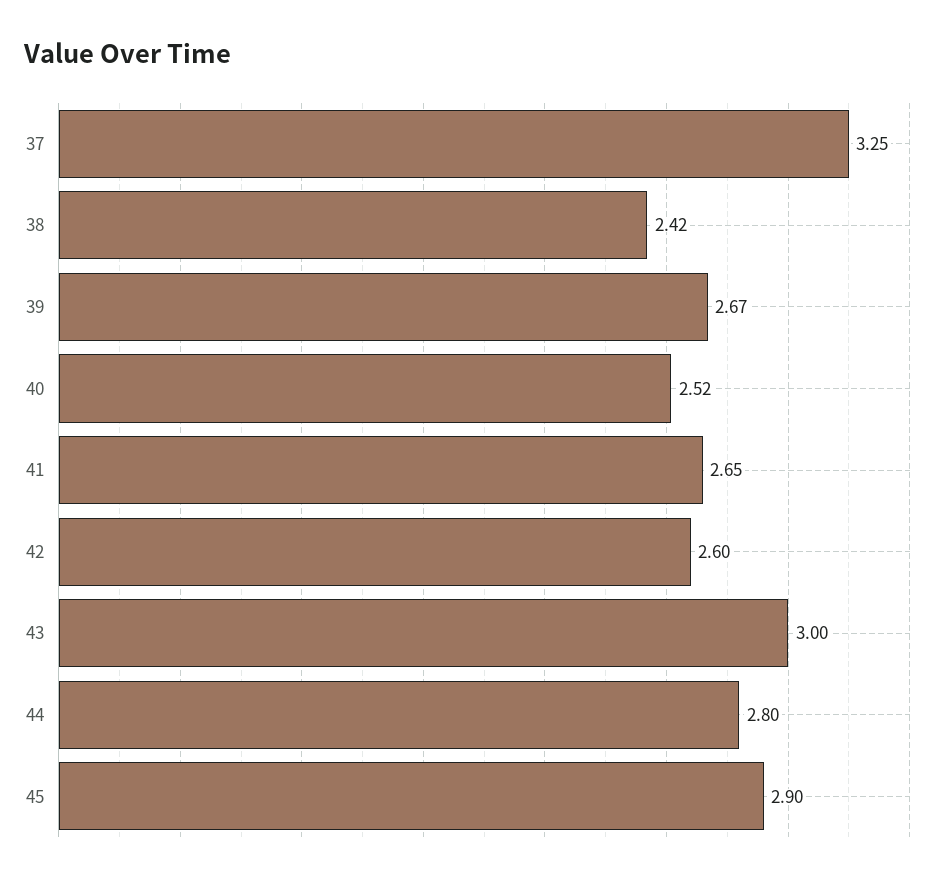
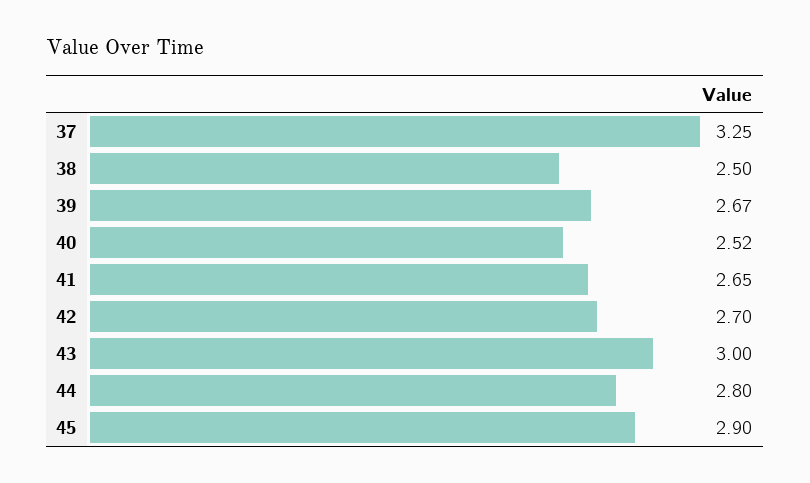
  {
    "37": 3.25,
-   "38": 2.42,
+   "38": 2.5,
    "39": 2.67,
    "40": 2.52,
    "41": 2.65,
-   "42": 2.6,
+   "42": 2.7,
    "43": 3,
    "44": 2.8,
    "45": 2.9
  }

